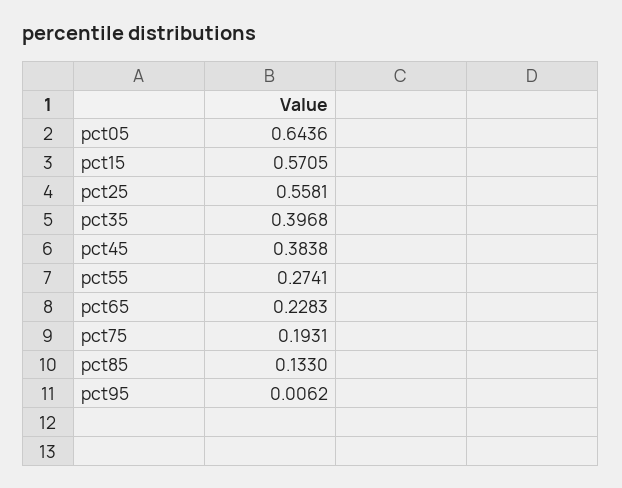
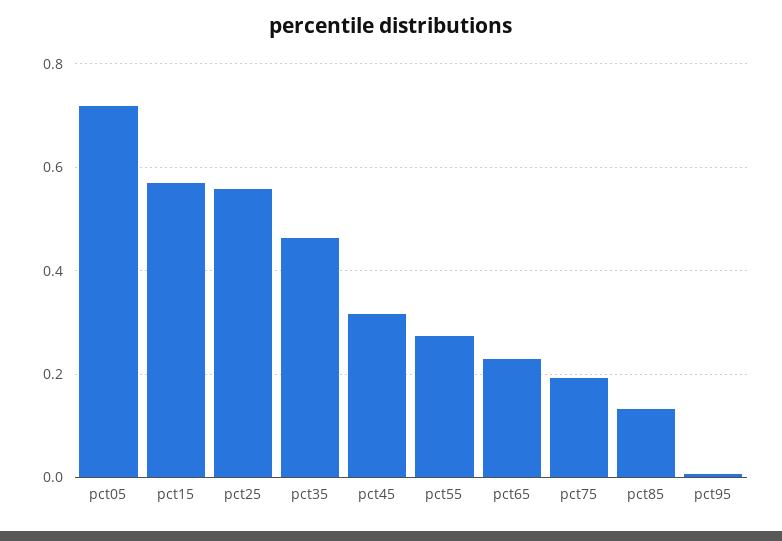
  {
-   "pct05": 0.6436,
+   "pct05": 0.72,
    "pct15": 0.5705,
    "pct25": 0.5581,
-   "pct35": 0.3968,
+   "pct35": 0.46,
-   "pct45": 0.3838,
+   "pct45": 0.32,
    "pct55": 0.2741,
    "pct65": 0.2283,
    "pct75": 0.1931,
    "pct85": 0.133,
    "pct95": 0.0062
  }

